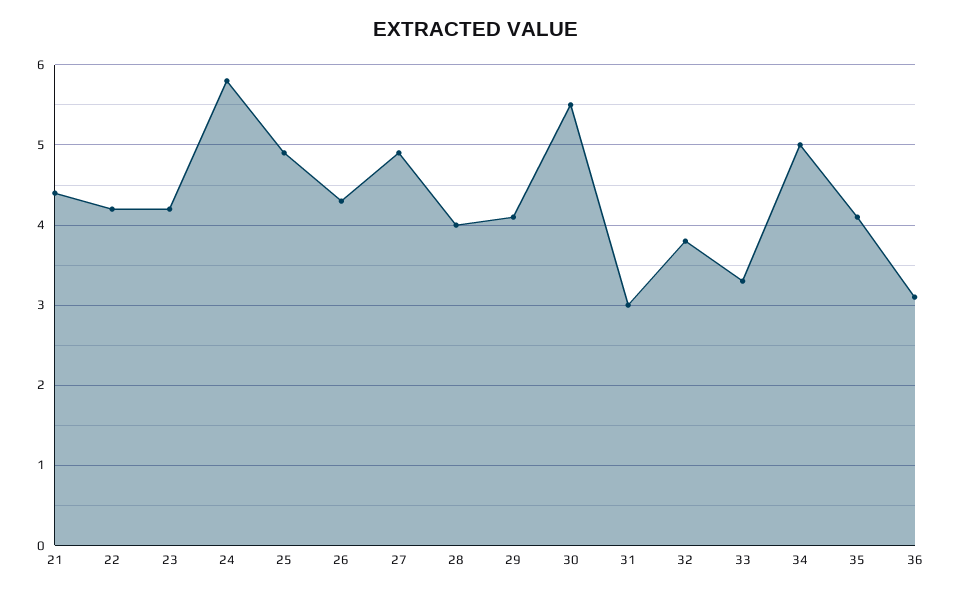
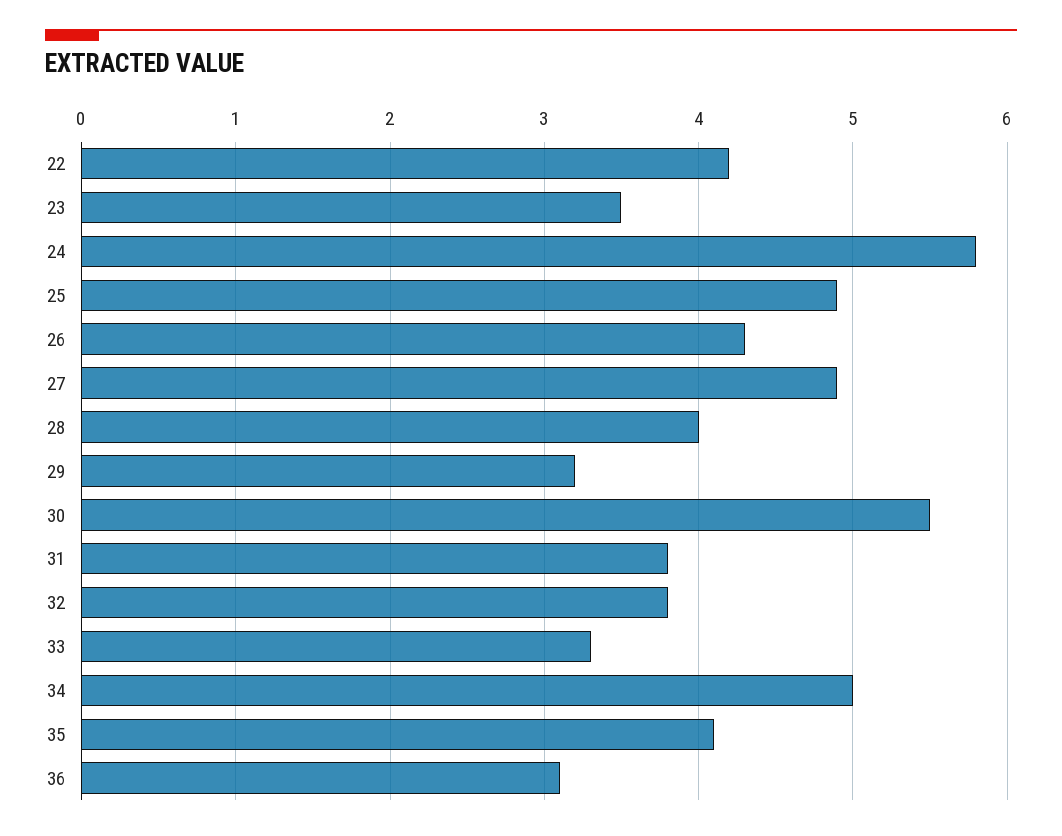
  {
-   "21": 4.4,
    "22": 4.2,
-   "23": 4.2,
+   "23": 3.5,
    "24": 5.8,
    "25": 4.9,
    "26": 4.3,
    "27": 4.9,
    "28": 4,
-   "29": 4.1,
+   "29": 3.2,
    "30": 5.5,
-   "31": 3,
+   "31": 3.8,
    "32": 3.8,
    "33": 3.3,
    "34": 5,
    "35": 4.1,
    "36": 3.1
  }

